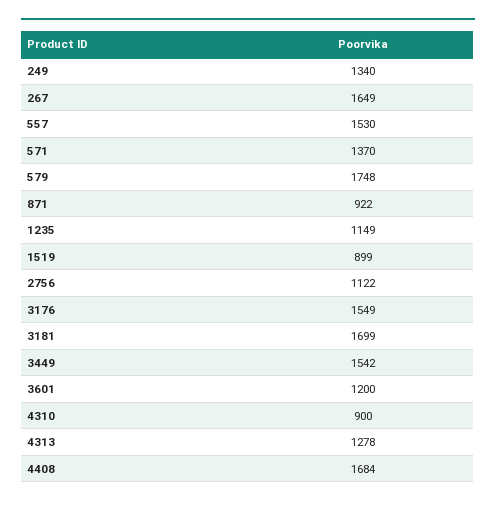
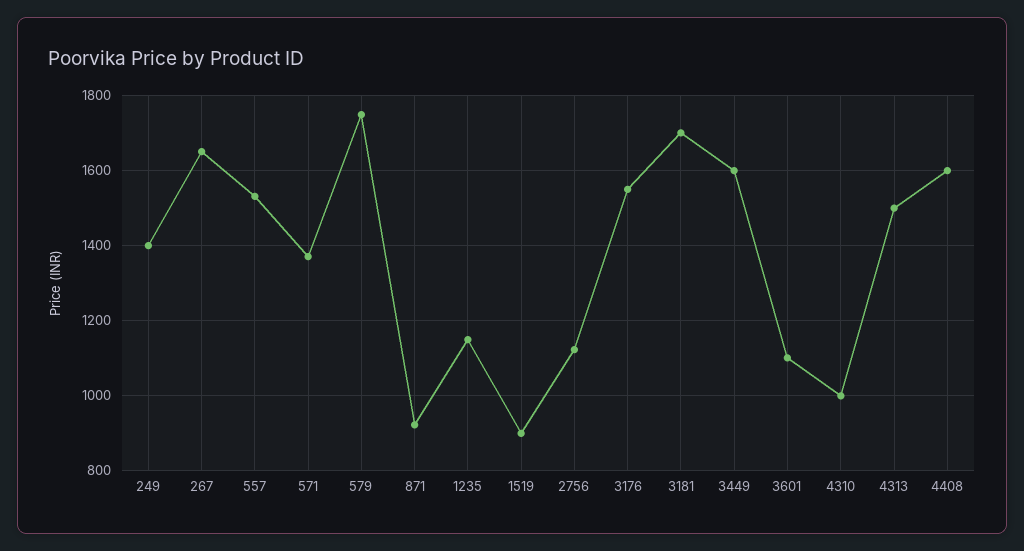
  {
-   "249": 1340,
+   "249": 1400,
    "267": 1649,
    "557": 1530,
    "571": 1370,
    "579": 1748,
    "871": 922,
    "1235": 1149,
    "1519": 899,
    "2756": 1122,
    "3176": 1549,
    "3181": 1699,
-   "3449": 1542,
+   "3449": 1600,
-   "3601": 1200,
+   "3601": 1100,
-   "4310": 900,
+   "4310": 1000,
-   "4313": 1278,
+   "4313": 1500,
-   "4408": 1684
+   "4408": 1600
  }

